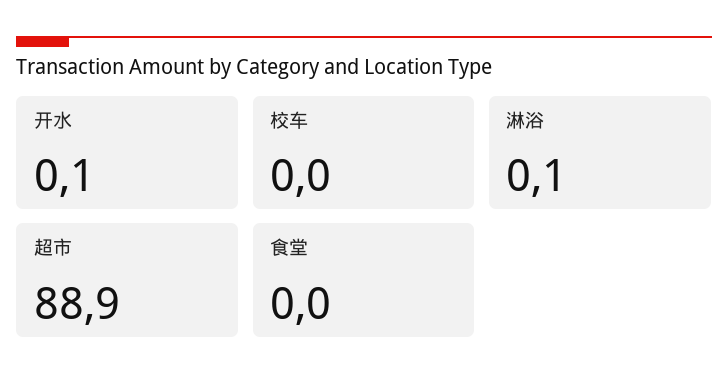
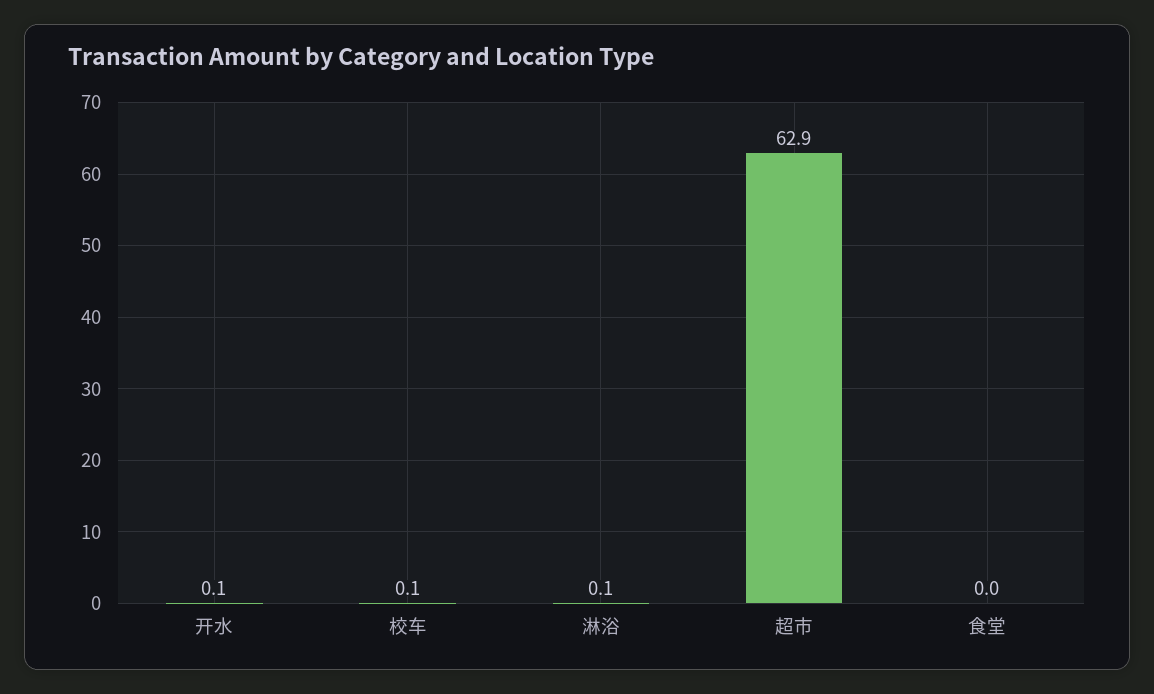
  {
    "开水": 0.1,
-   "校车": 0,
+   "校车": 0.1,
    "淋浴": 0.1,
-   "超市": 88.9,
+   "超市": 62.9,
    "食堂": 0
  }

